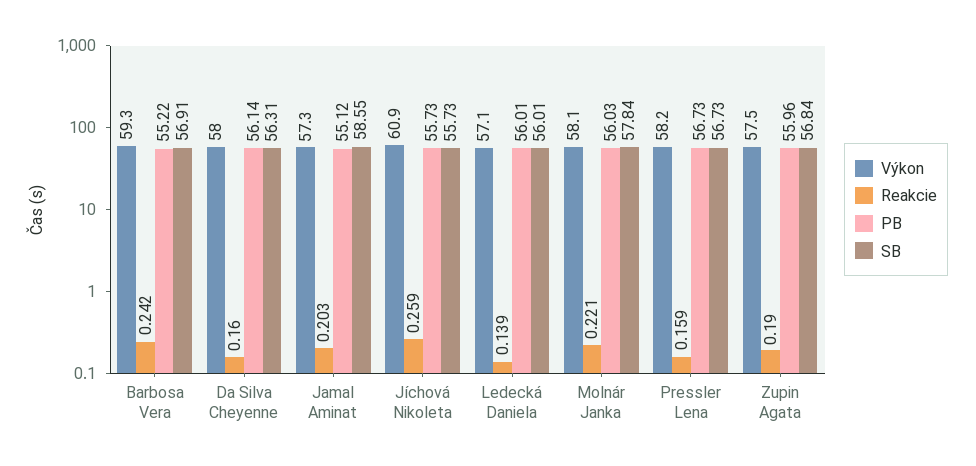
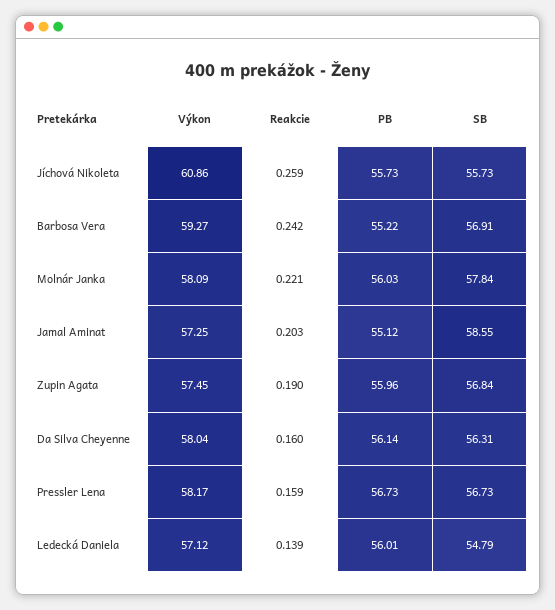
  {
    "Výkon": {
      "Barbosa Vera": 59.27,
      "Da Silva Cheyenne": 58.04,
      "Jamal Aminat": 57.25,
      "Jíchová Nikoleta": 60.86,
      "Ledecká Daniela": 57.12,
      "Molnár Janka": 58.09,
      "Pressler Lena": 58.17,
      "Zupin Agata": 57.45
    },
    "Reakcie": {
      "Barbosa Vera": 0.242,
      "Da Silva Cheyenne": 0.16,
      "Jamal Aminat": 0.203,
      "Jíchová Nikoleta": 0.259,
      "Ledecká Daniela": 0.139,
      "Molnár Janka": 0.221,
      "Pressler Lena": 0.159,
      "Zupin Agata": 0.19
    },
    "PB": {
      "Barbosa Vera": 55.22,
      "Da Silva Cheyenne": 56.14,
      "Jamal Aminat": 55.12,
      "Jíchová Nikoleta": 55.73,
      "Ledecká Daniela": 56.01,
      "Molnár Janka": 56.03,
      "Pressler Lena": 56.73,
      "Zupin Agata": 55.96
    },
    "SB": {
      "Barbosa Vera": 56.91,
      "Da Silva Cheyenne": 56.31,
      "Jamal Aminat": 58.55,
      "Jíchová Nikoleta": 55.73,
-     "Ledecká Daniela": 56.01,
+     "Ledecká Daniela": 54.79,
      "Molnár Janka": 57.84,
      "Pressler Lena": 56.73,
      "Zupin Agata": 56.84
    }
  }

